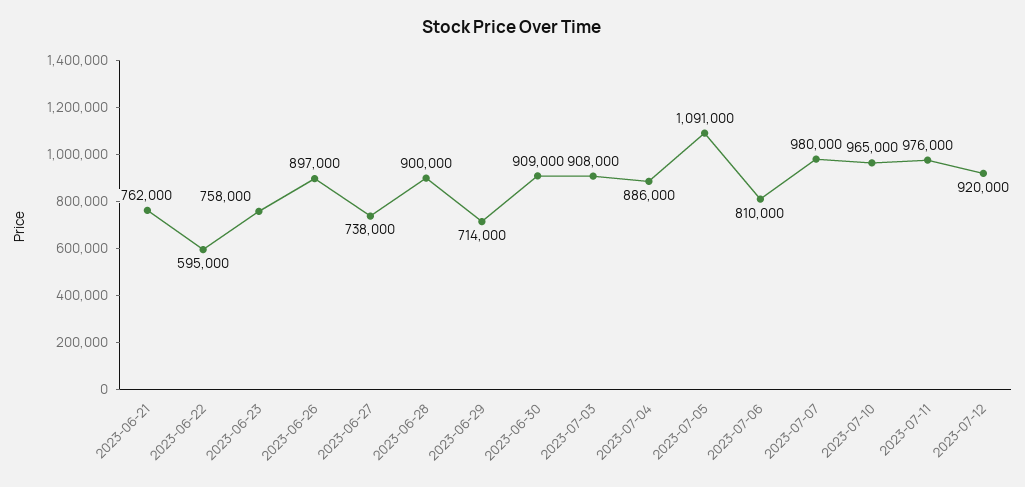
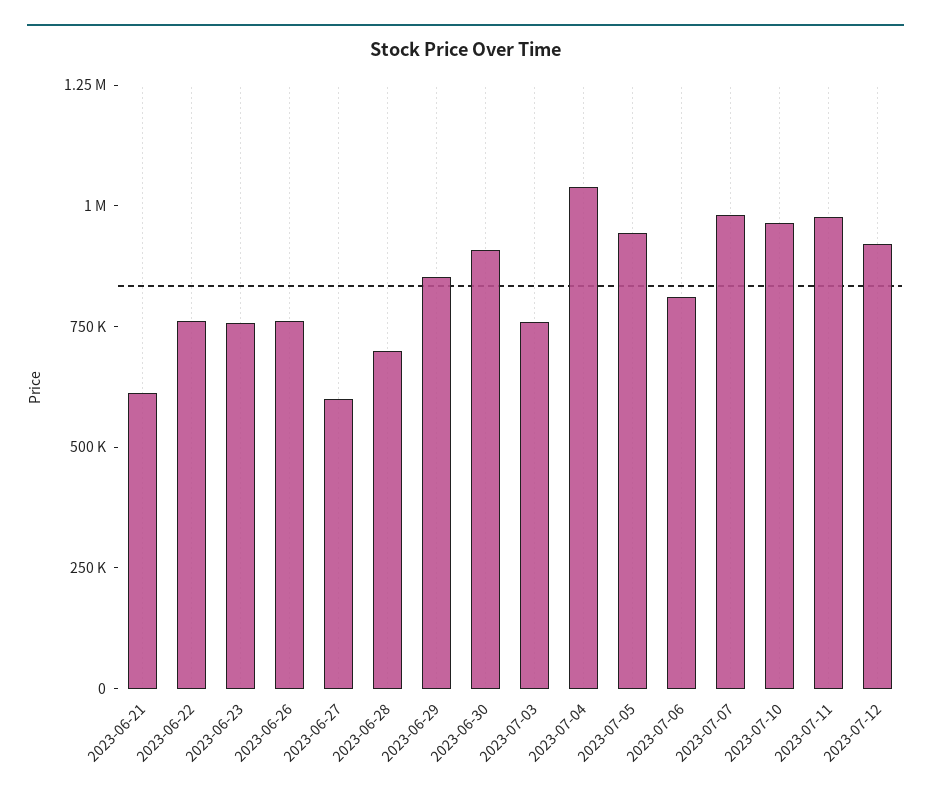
  {
-   "2023-06-21": 762000,
+   "2023-06-21": 600000,
-   "2023-06-22": 595000,
+   "2023-06-22": 750000,
    "2023-06-23": 758000,
-   "2023-06-26": 897000,
+   "2023-06-26": 750000,
-   "2023-06-27": 738000,
+   "2023-06-27": 600000,
-   "2023-06-28": 900000,
+   "2023-06-28": 700000,
-   "2023-06-29": 714000,
+   "2023-06-29": 850000,
    "2023-06-30": 909000,
-   "2023-07-03": 908000,
+   "2023-07-03": 750000,
-   "2023-07-04": 886000,
+   "2023-07-04": 1050000,
-   "2023-07-05": 1091000,
+   "2023-07-05": 950000,
    "2023-07-06": 810000,
    "2023-07-07": 980000,
    "2023-07-10": 965000,
    "2023-07-11": 976000,
    "2023-07-12": 920000
  }

